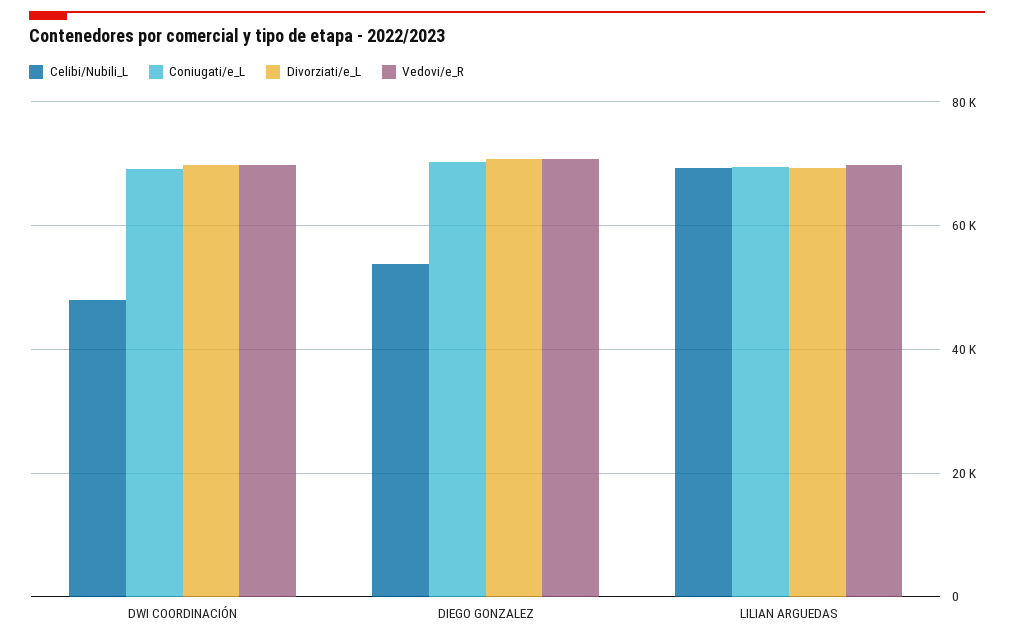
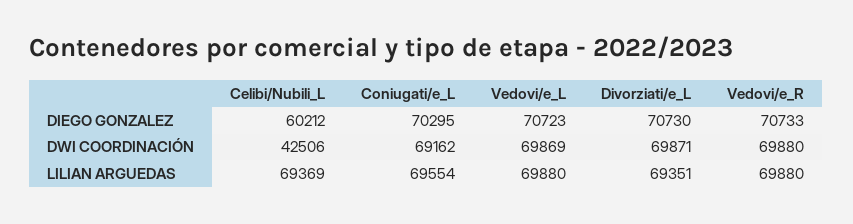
  {
    "Celibi/Nubili_L": {
-     "DWI COORDINACIÓN": 48000,
+     "DWI COORDINACIÓN": 42506,
-     "DIEGO GONZALEZ": 54000,
+     "DIEGO GONZALEZ": 60212,
      "LILIAN ARGUEDAS": 69369
    },
    "Coniugati/e_L": {
      "DWI COORDINACIÓN": 69162,
      "DIEGO GONZALEZ": 70295,
      "LILIAN ARGUEDAS": 69554
    },
    "Divorziati/e_L": {
      "DWI COORDINACIÓN": 69871,
      "DIEGO GONZALEZ": 70730,
      "LILIAN ARGUEDAS": 69351
    },
    "Vedovi/e_R": {
      "DWI COORDINACIÓN": 69880,
      "DIEGO GONZALEZ": 70733,
      "LILIAN ARGUEDAS": 69880
-   }
+   },
+   "Vedovi/e_L": {
+     "DIEGO GONZALEZ": 70723,
+     "DWI COORDINACIÓN": 69869,
+     "LILIAN ARGUEDAS": 69880
+   }
  }

